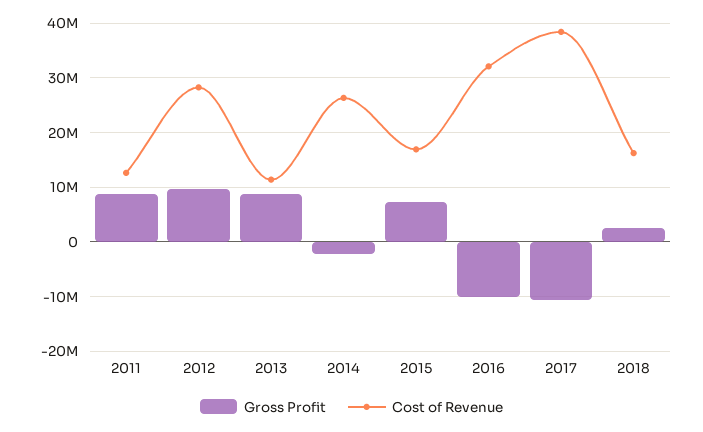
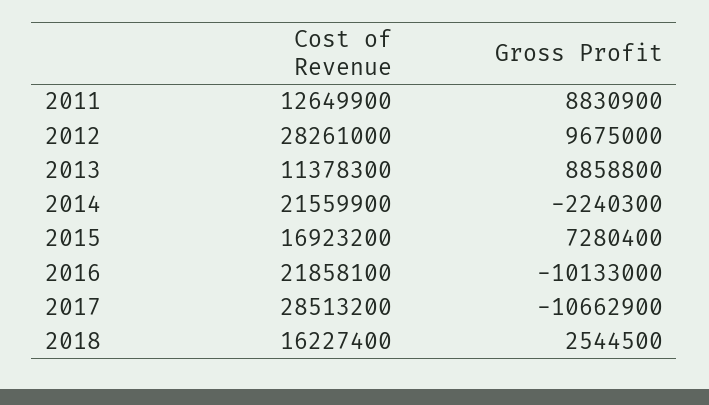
  {
    "Gross Profit": {
      "2011": 8830900,
      "2012": 9675000,
      "2013": 8858800,
      "2014": -2240300,
      "2015": 7280400,
      "2016": -10133000,
      "2017": -10662900,
      "2018": 2544500
    },
    "Cost of Revenue": {
      "2011": 12649900,
      "2012": 28261000,
      "2013": 11378300,
-     "2014": 26000000,
+     "2014": 21559900,
      "2015": 16923200,
-     "2016": 32000000,
+     "2016": 21858100,
-     "2017": 38000000,
+     "2017": 28513200,
      "2018": 16227400
    }
  }

